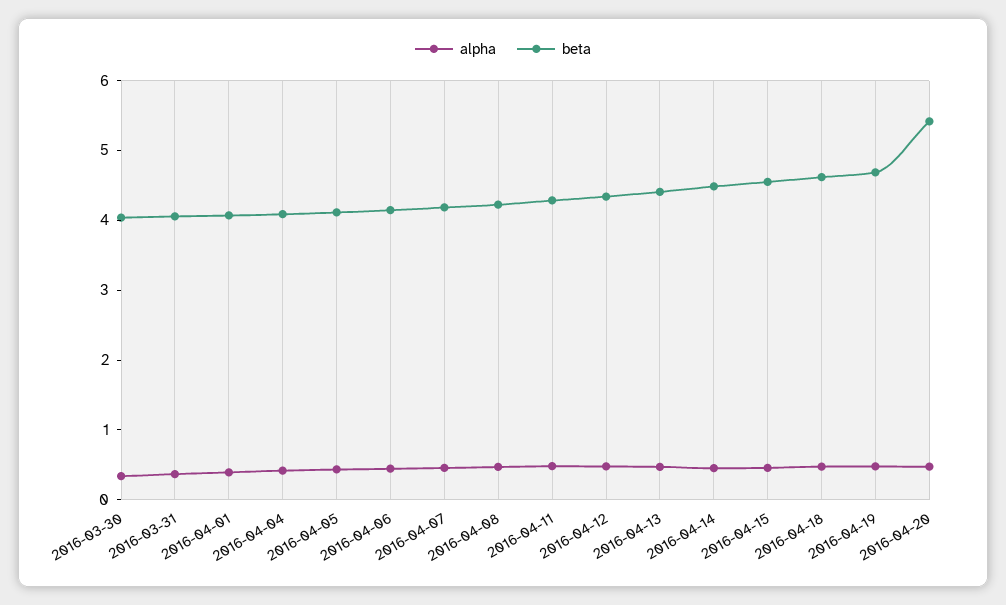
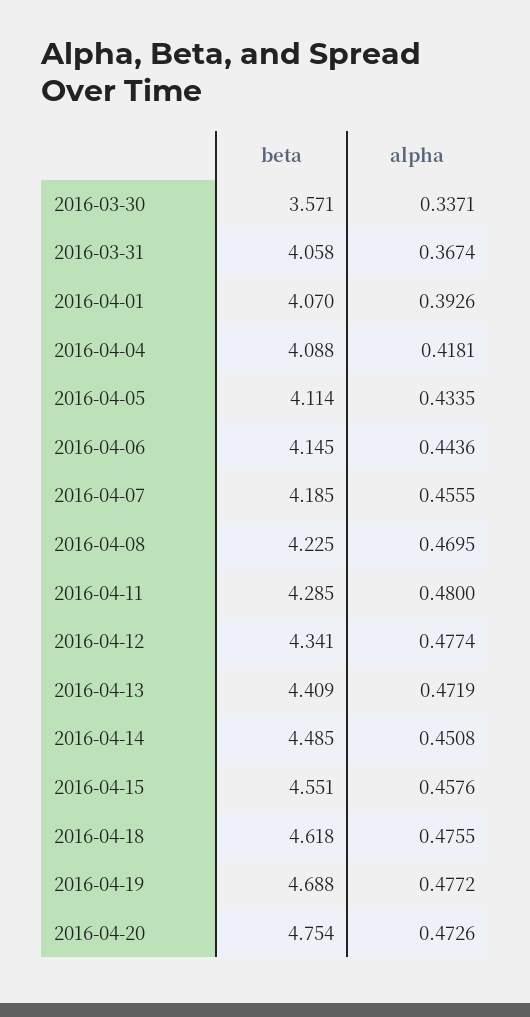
  {
    "alpha": {
      "2016-03-30": 0.3371,
      "2016-03-31": 0.3674,
      "2016-04-01": 0.3926,
      "2016-04-04": 0.4181,
      "2016-04-05": 0.4335,
      "2016-04-06": 0.4436,
      "2016-04-07": 0.4555,
      "2016-04-08": 0.4695,
      "2016-04-11": 0.48,
      "2016-04-12": 0.4774,
      "2016-04-13": 0.4719,
      "2016-04-14": 0.4508,
      "2016-04-15": 0.4576,
      "2016-04-18": 0.4755,
      "2016-04-19": 0.4772,
      "2016-04-20": 0.4726
    },
    "beta": {
-     "2016-03-30": 4,
+     "2016-03-30": 3.571,
      "2016-03-31": 4.058,
      "2016-04-01": 4.07,
      "2016-04-04": 4.088,
      "2016-04-05": 4.114,
      "2016-04-06": 4.145,
      "2016-04-07": 4.185,
      "2016-04-08": 4.225,
      "2016-04-11": 4.285,
      "2016-04-12": 4.341,
      "2016-04-13": 4.409,
      "2016-04-14": 4.485,
      "2016-04-15": 4.551,
      "2016-04-18": 4.618,
      "2016-04-19": 4.688,
-     "2016-04-20": 5.4
+     "2016-04-20": 4.754
    }
  }

